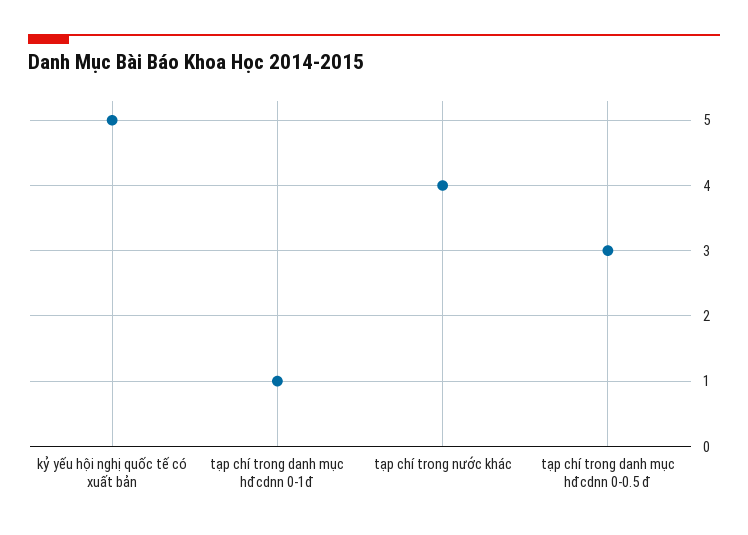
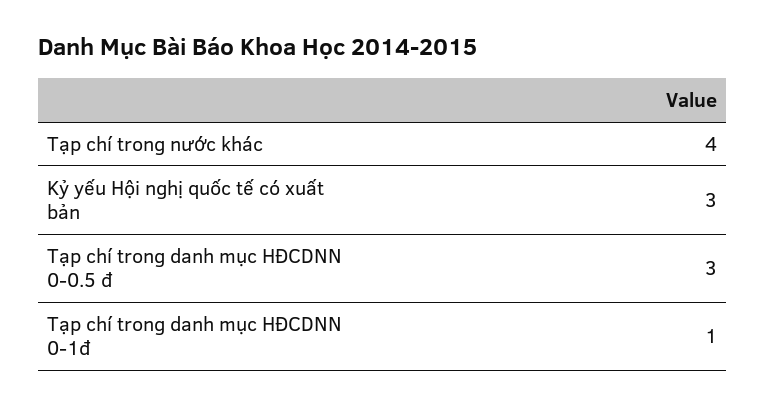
  {
-   "kỷ yếu hội nghị quốc tế có xuất bản": 5,
+   "kỷ yếu hội nghị quốc tế có xuất bản": 3,
    "tạp chí trong danh mục hđcdnn 0-1đ": 1,
    "tạp chí trong nước khác": 4,
    "tạp chí trong danh mục hđcdnn 0-0.5 đ": 3
  }

